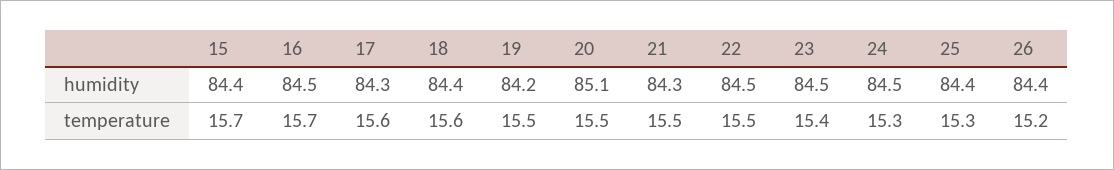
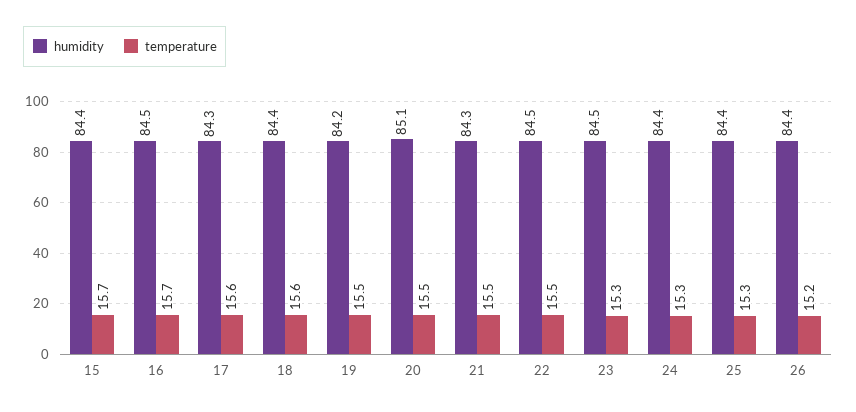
  {
    "humidity": {
      "15": 84.4,
      "16": 84.5,
      "17": 84.3,
      "18": 84.4,
      "19": 84.2,
      "20": 85.1,
      "21": 84.3,
      "22": 84.5,
      "23": 84.5,
-     "24": 84.5,
+     "24": 84.4,
      "25": 84.4,
      "26": 84.4
    },
    "temperature": {
      "15": 15.7,
      "16": 15.7,
      "17": 15.6,
      "18": 15.6,
      "19": 15.5,
      "20": 15.5,
      "21": 15.5,
      "22": 15.5,
-     "23": 15.4,
+     "23": 15.3,
      "24": 15.3,
      "25": 15.3,
      "26": 15.2
    }
  }

